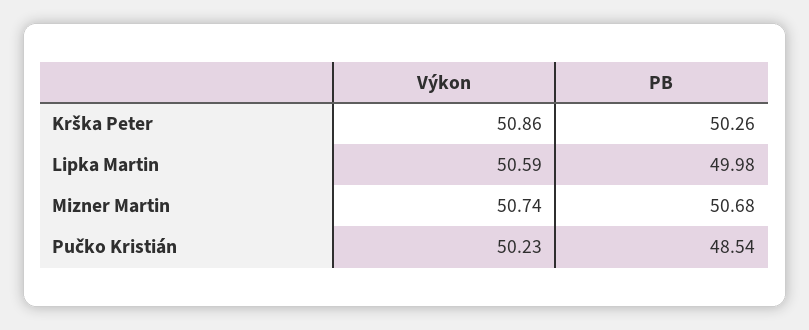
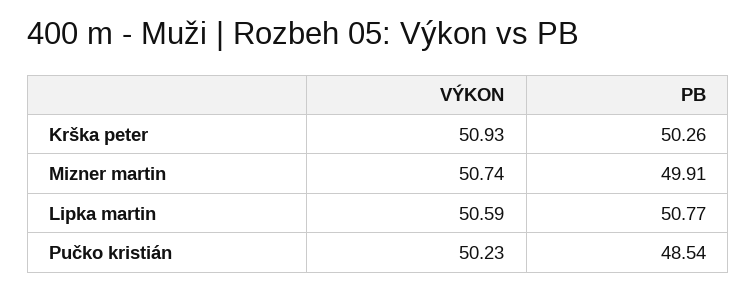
  {
    "Výkon": {
-     "Krška Peter": 50.86,
+     "Krška Peter": 50.93,
      "Lipka Martin": 50.59,
      "Mizner Martin": 50.74,
      "Pučko Kristián": 50.23
    },
    "PB": {
      "Krška Peter": 50.26,
-     "Lipka Martin": 49.98,
+     "Lipka Martin": 50.77,
-     "Mizner Martin": 50.68,
+     "Mizner Martin": 49.91,
      "Pučko Kristián": 48.54
    }
  }

